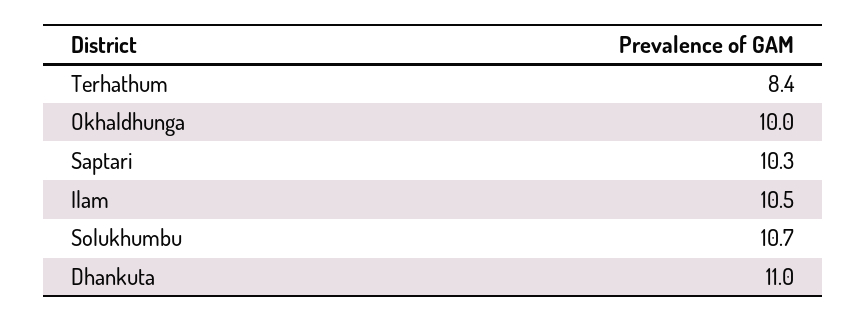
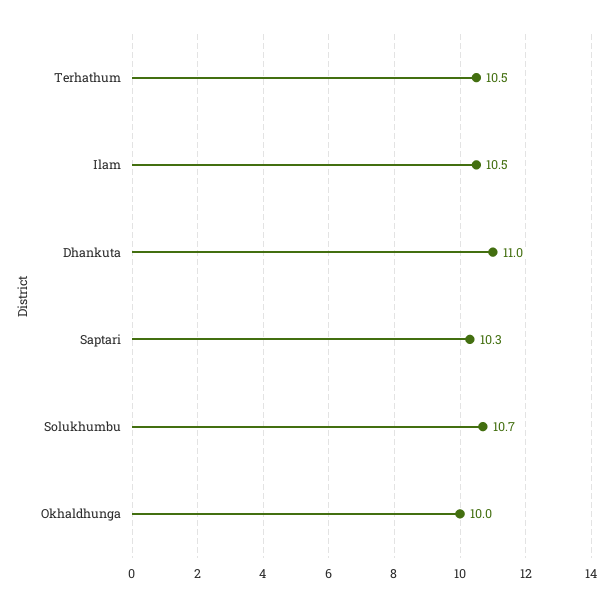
  {
-   "Terhathum": 8.4,
+   "Terhathum": 10.5,
    "Okhaldhunga": 10,
    "Saptari": 10.3,
    "Ilam": 10.5,
    "Solukhumbu": 10.7,
    "Dhankuta": 11
  }

